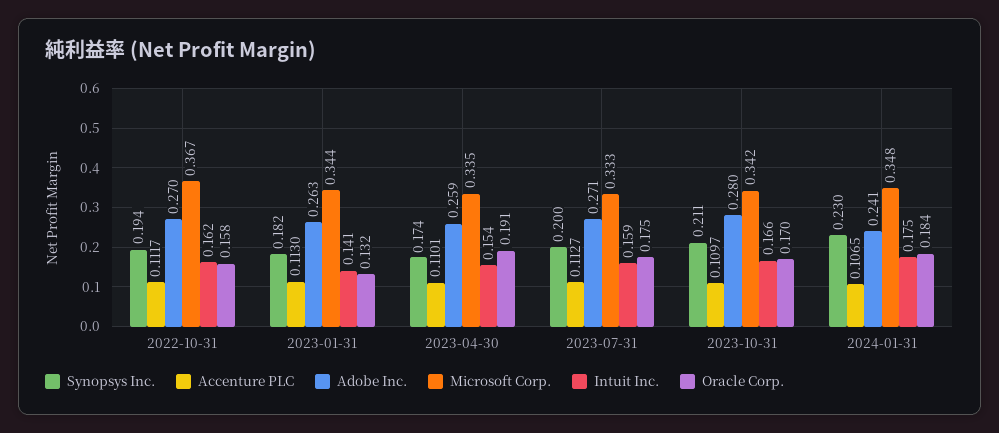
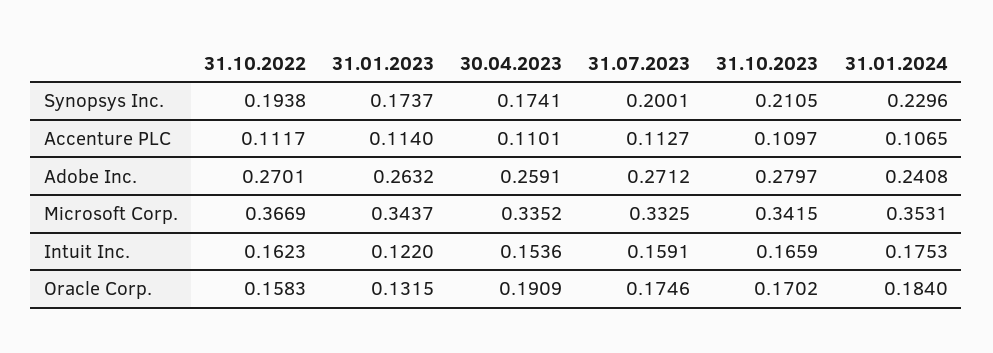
  {
    "Synopsys Inc.": {
      "2022-10-31": 0.1938,
-     "2023-01-31": 0.182,
+     "2023-01-31": 0.1737,
      "2023-04-30": 0.1741,
      "2023-07-31": 0.2001,
      "2023-10-31": 0.2105,
      "2024-01-31": 0.2296
    },
    "Accenture PLC": {
      "2022-10-31": 0.1117,
-     "2023-01-31": 0.113,
+     "2023-01-31": 0.114,
      "2023-04-30": 0.1101,
      "2023-07-31": 0.1127,
      "2023-10-31": 0.1097,
      "2024-01-31": 0.1065
    },
    "Adobe Inc.": {
      "2022-10-31": 0.2701,
      "2023-01-31": 0.2632,
      "2023-04-30": 0.2591,
      "2023-07-31": 0.2712,
      "2023-10-31": 0.2797,
      "2024-01-31": 0.2408
    },
    "Microsoft Corp.": {
      "2022-10-31": 0.3669,
      "2023-01-31": 0.3437,
      "2023-04-30": 0.3352,
      "2023-07-31": 0.3325,
      "2023-10-31": 0.3415,
-     "2024-01-31": 0.348
+     "2024-01-31": 0.3531
    },
    "Intuit Inc.": {
      "2022-10-31": 0.1623,
-     "2023-01-31": 0.141,
+     "2023-01-31": 0.122,
      "2023-04-30": 0.1536,
      "2023-07-31": 0.1591,
      "2023-10-31": 0.1659,
      "2024-01-31": 0.1753
    },
    "Oracle Corp.": {
      "2022-10-31": 0.1583,
      "2023-01-31": 0.1315,
      "2023-04-30": 0.1909,
      "2023-07-31": 0.1746,
      "2023-10-31": 0.1702,
      "2024-01-31": 0.184
    }
  }

